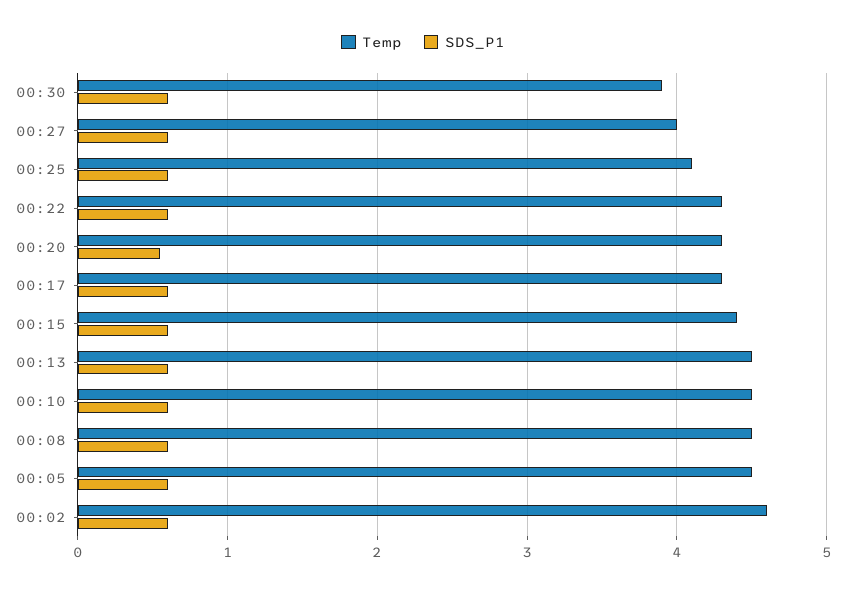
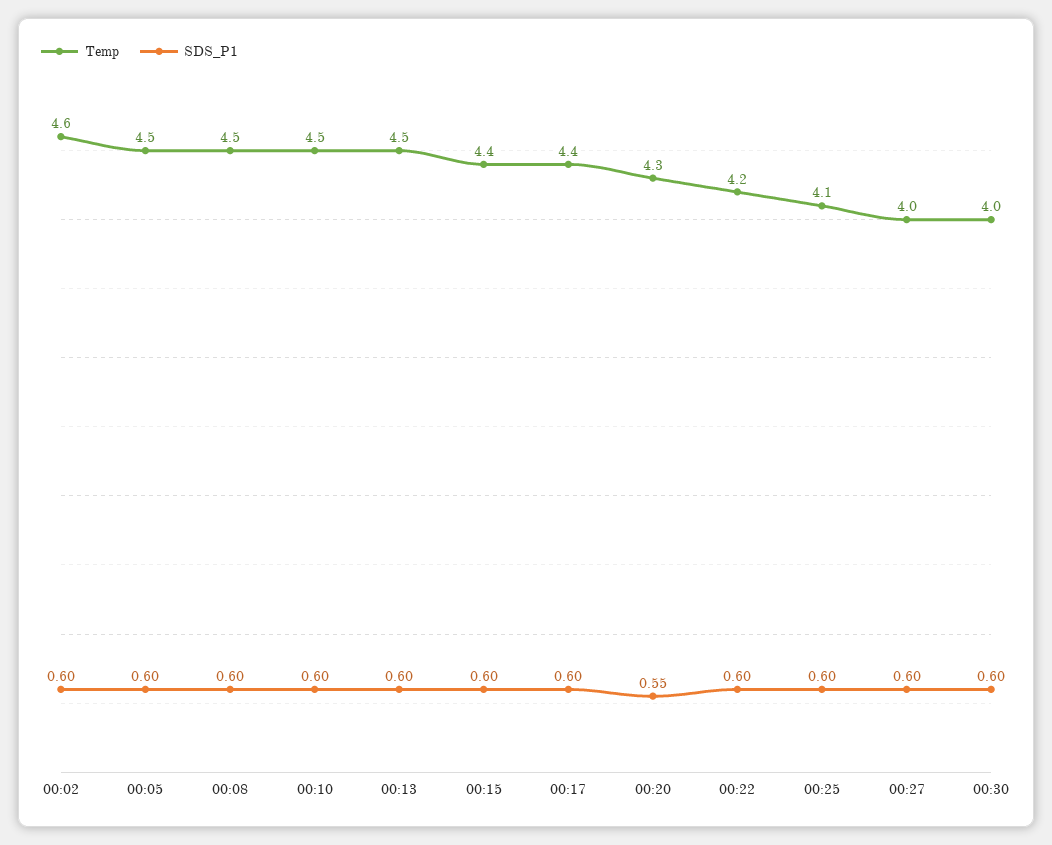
  {
    "Temp": {
-     "00:30": 3.9,
+     "00:30": 4,
      "00:27": 4,
      "00:25": 4.1,
-     "00:22": 4.3,
+     "00:22": 4.2,
      "00:20": 4.3,
-     "00:17": 4.3,
+     "00:17": 4.4,
      "00:15": 4.4,
      "00:13": 4.5,
      "00:10": 4.5,
      "00:08": 4.5,
      "00:05": 4.5,
      "00:02": 4.6
    },
    "SDS_P1": {
      "00:30": 0.6,
      "00:27": 0.6,
      "00:25": 0.6,
      "00:22": 0.6,
      "00:20": 0.55,
      "00:17": 0.6,
      "00:15": 0.6,
      "00:13": 0.6,
      "00:10": 0.6,
      "00:08": 0.6,
      "00:05": 0.6,
      "00:02": 0.6
    }
  }

